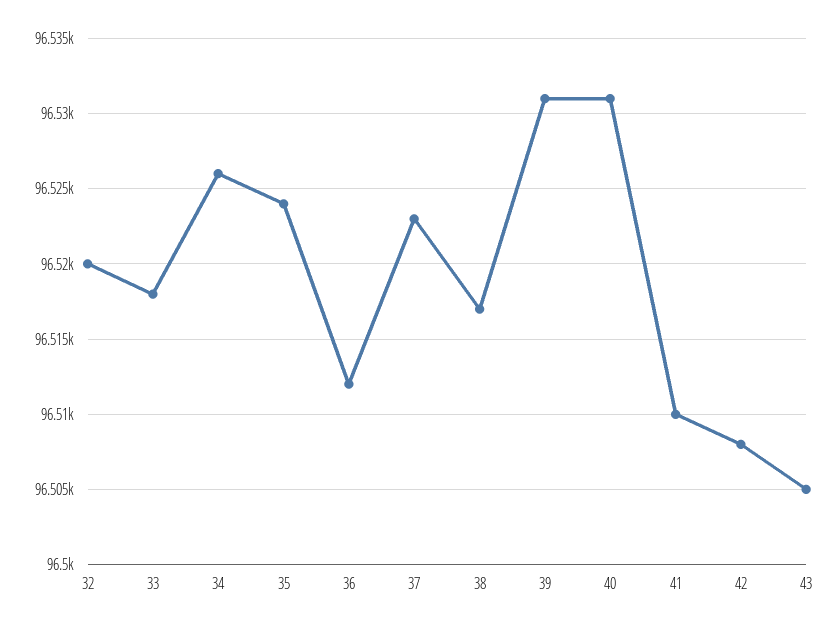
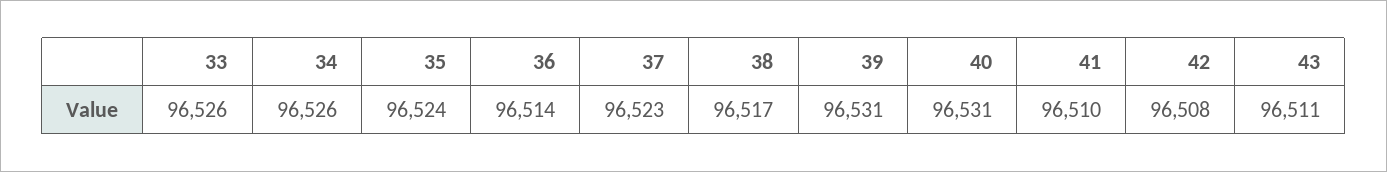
  {
-   "32": 96520,
-   "33": 96518,
+   "33": 96526,
    "34": 96526,
    "35": 96524,
-   "36": 96512,
+   "36": 96514,
    "37": 96523,
    "38": 96517,
    "39": 96531,
    "40": 96531,
    "41": 96510,
    "42": 96508,
-   "43": 96505
+   "43": 96511
  }

